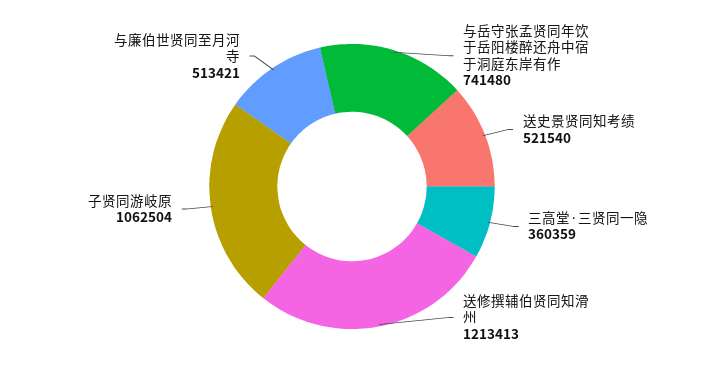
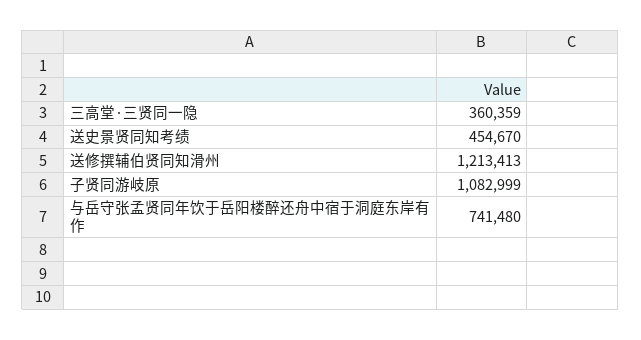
  {
    "与岳守张孟贤同年饮于岳阳楼醉还舟中宿于洞庭东岸有作": 741480,
-   "送史景贤同知考绩": 521540,
+   "送史景贤同知考绩": 454670,
    "三高堂·三贤同一隐": 360359,
    "送修撰辅伯贤同知滑州": 1213413,
-   "子贤同游岐原": 1062504,
+   "子贤同游岐原": 1082999
-   "与廉伯世贤同至月河寺": 513421
  }

